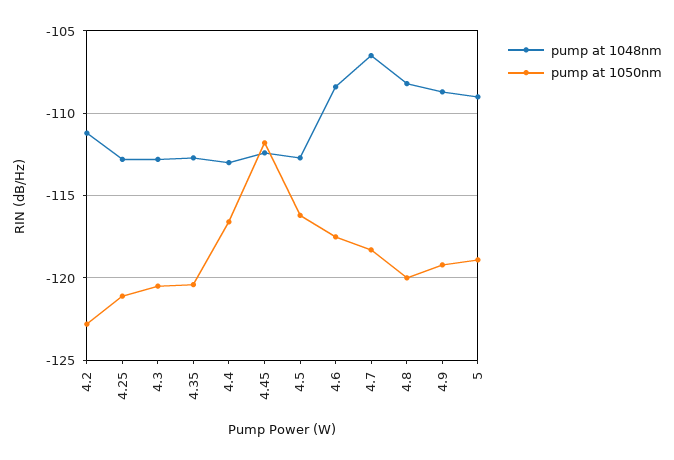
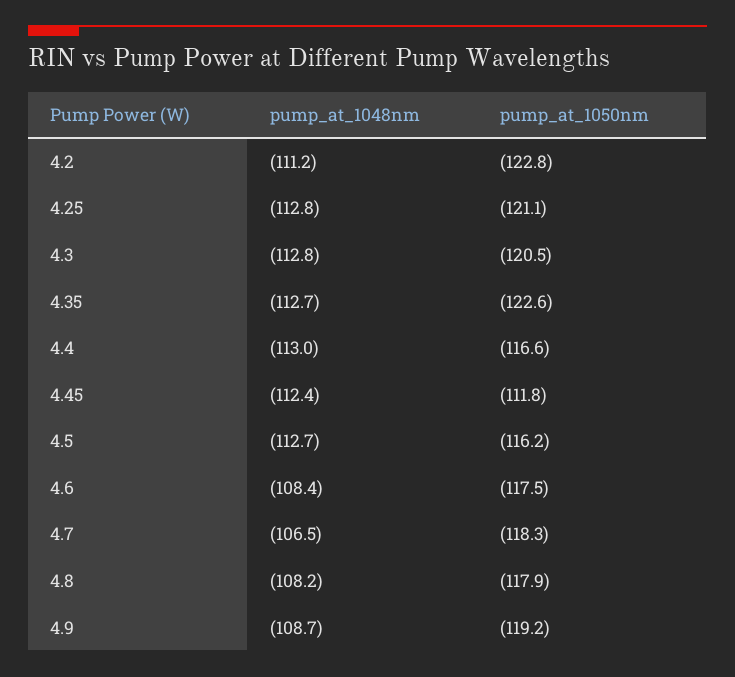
  {
    "pump at 1048nm": {
      "4.2": -111.2,
      "4.25": -112.8,
      "4.3": -112.8,
      "4.35": -112.7,
      "4.4": -113,
      "4.45": -112.4,
      "4.5": -112.7,
      "4.6": -108.4,
      "4.7": -106.5,
      "4.8": -108.2,
-     "4.9": -108.7,
+     "4.9": -108.7
-     "5": -109
    },
    "pump at 1050nm": {
      "4.2": -122.8,
      "4.25": -121.1,
      "4.3": -120.5,
-     "4.35": -120.5,
+     "4.35": -122.6,
      "4.4": -116.6,
      "4.45": -111.8,
      "4.5": -116.2,
      "4.6": -117.5,
      "4.7": -118.3,
-     "4.8": -120,
+     "4.8": -117.9,
-     "4.9": -119.2,
+     "4.9": -119.2
-     "5": -119
    }
  }

